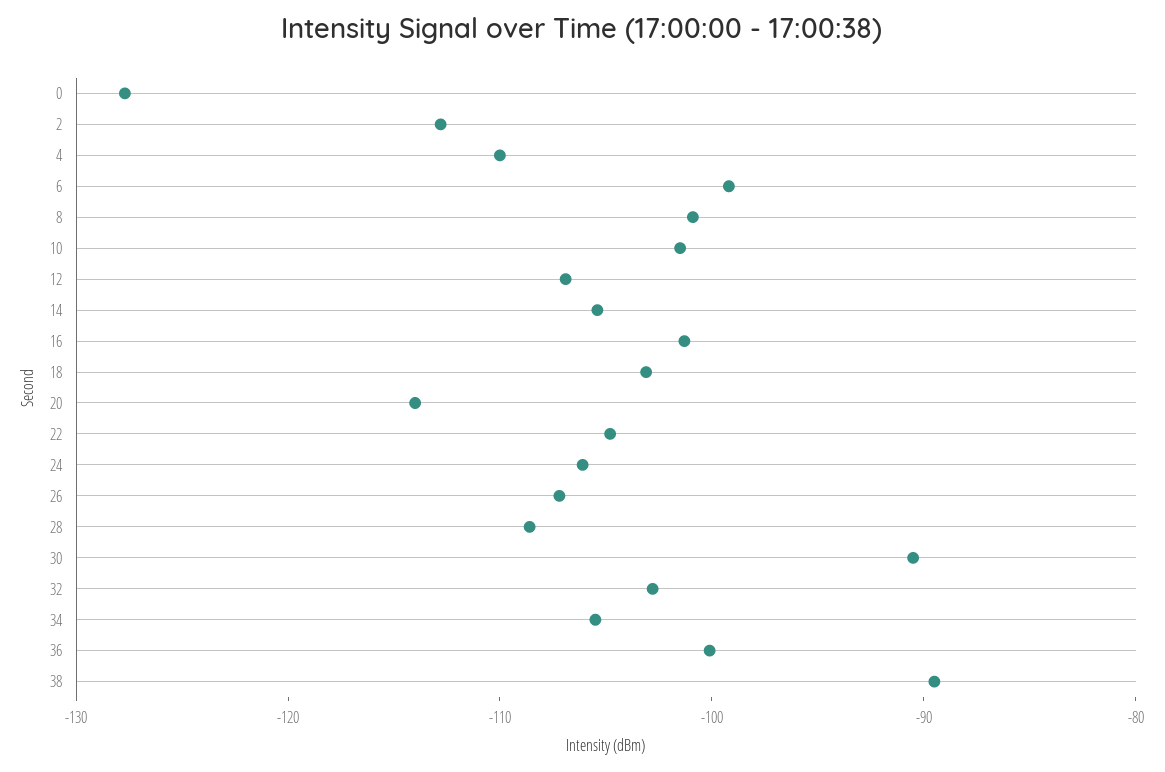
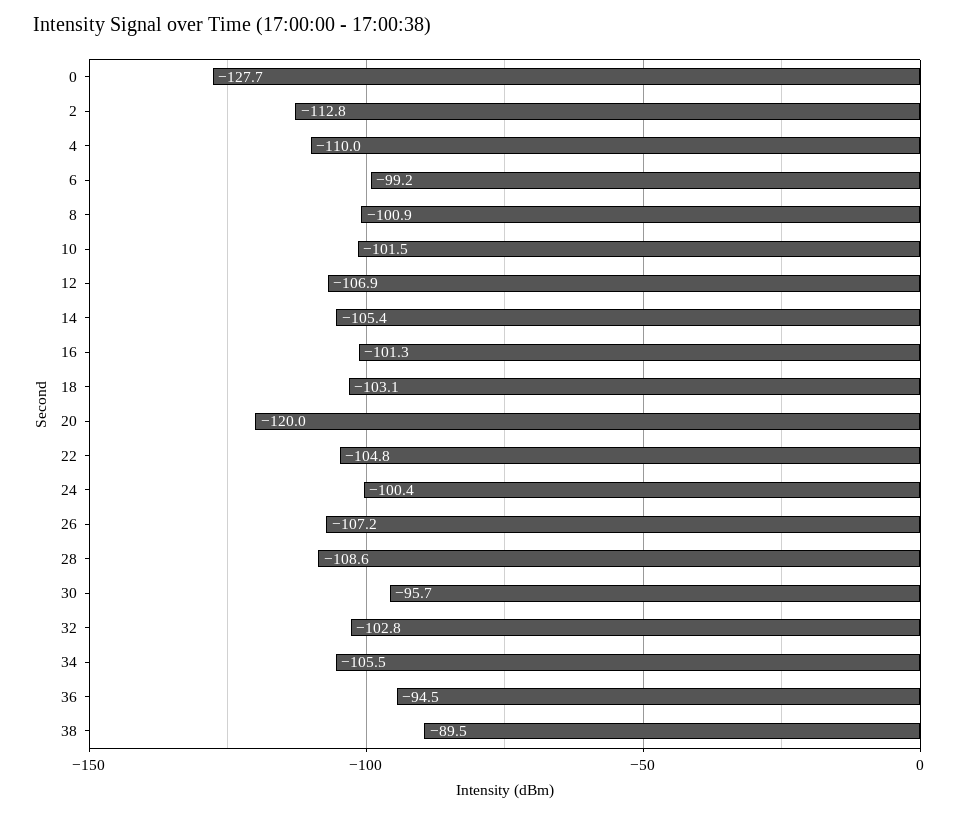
  {
    "0": -127.7,
    "2": -112.8,
    "4": -110,
    "6": -99.2,
    "8": -100.9,
    "10": -101.5,
    "12": -106.9,
    "14": -105.4,
    "16": -101.3,
    "18": -103.1,
-   "20": -114,
+   "20": -120,
    "22": -104.8,
-   "24": -106,
+   "24": -100.4,
    "26": -107.2,
    "28": -108.6,
-   "30": -90,
+   "30": -95.7,
    "32": -102.8,
    "34": -105.5,
-   "36": -100,
+   "36": -94.5,
    "38": -89.5
  }

